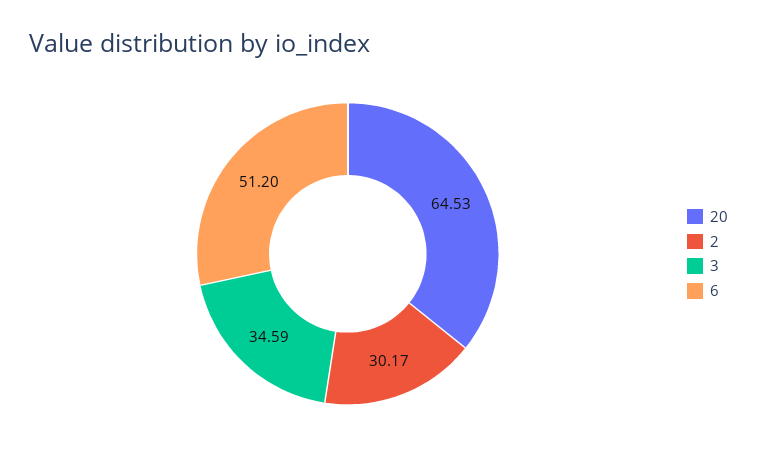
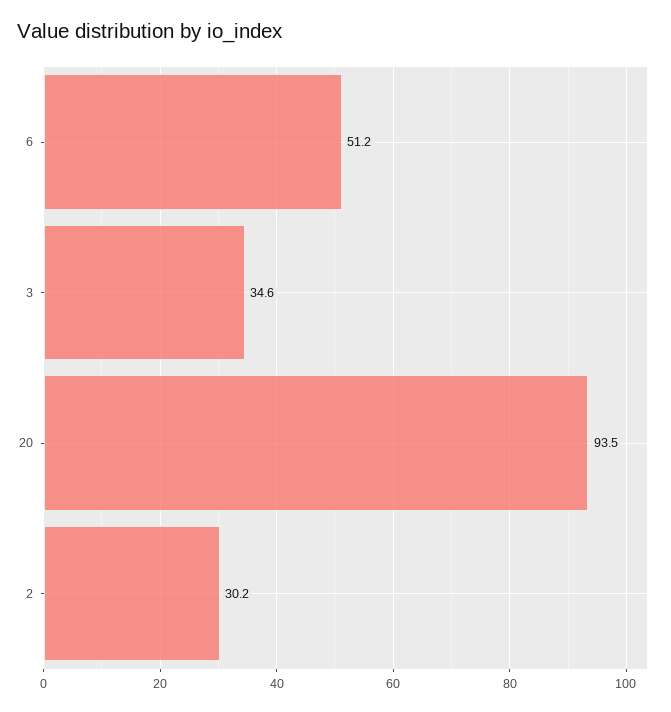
  {
-   "20": 64.53,
+   "20": 93.5,
    "2": 30.17,
    "3": 34.59,
    "6": 51.2
  }

